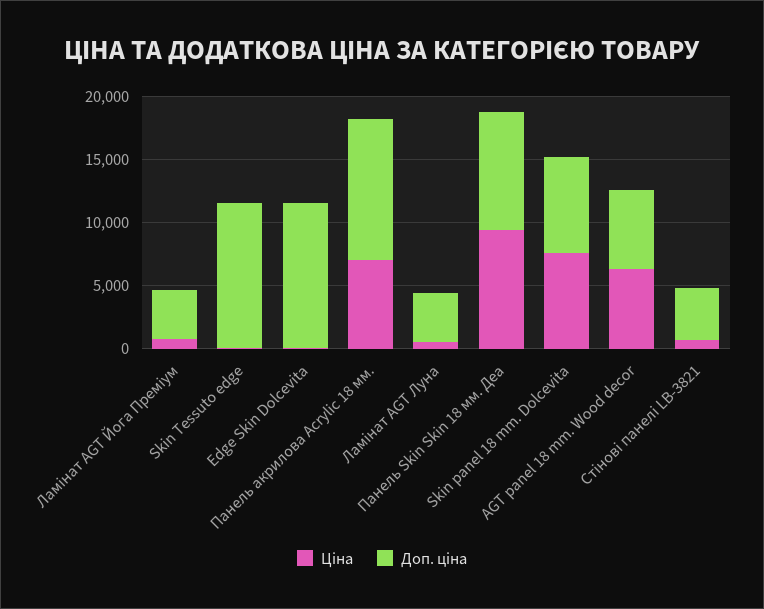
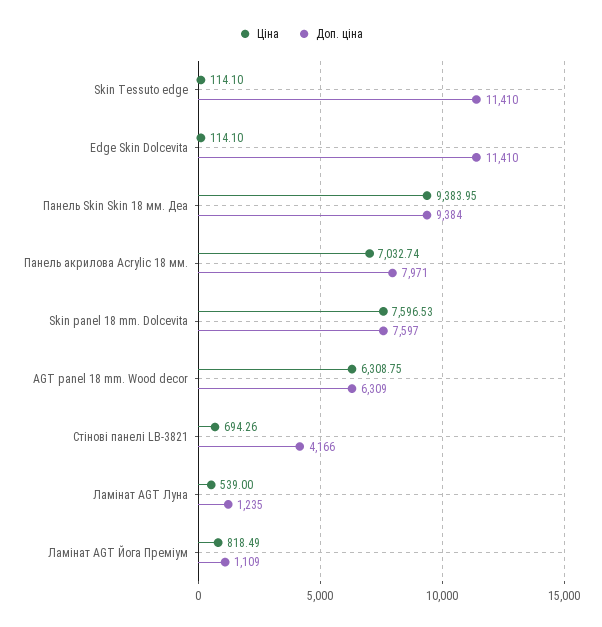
  {
    "Ціна": {
      "Ламінат AGT Йога Преміум": 818.49,
      "Skin Tessuto edge": 114.1,
      "Edge Skin Dolcevita": 114.1,
      "Панель акрилова Acrylic 18 мм.": 7032.74,
      "Ламінат AGT Луна": 539,
      "Панель Skin Skin 18 мм. Деа": 9383.95,
      "Skin panel 18 mm. Dolcevita": 7596.53,
      "AGT panel 18 mm. Wood decor": 6308.75,
      "Стінові панелі LB-3821": 694.26
    },
    "Доп. ціна": {
-     "Ламінат AGT Йога Преміум": 4000,
+     "Ламінат AGT Йога Преміум": 1109,
      "Skin Tessuto edge": 11410,
      "Edge Skin Dolcevita": 11410,
-     "Панель акрилова Acrylic 18 мм.": 11000,
+     "Панель акрилова Acrylic 18 мм.": 7971,
-     "Ламінат AGT Луна": 4000,
+     "Ламінат AGT Луна": 1235,
      "Панель Skin Skin 18 мм. Деа": 9384,
      "Skin panel 18 mm. Dolcevita": 7597,
      "AGT panel 18 mm. Wood decor": 6309,
      "Стінові панелі LB-3821": 4166
    }
  }

